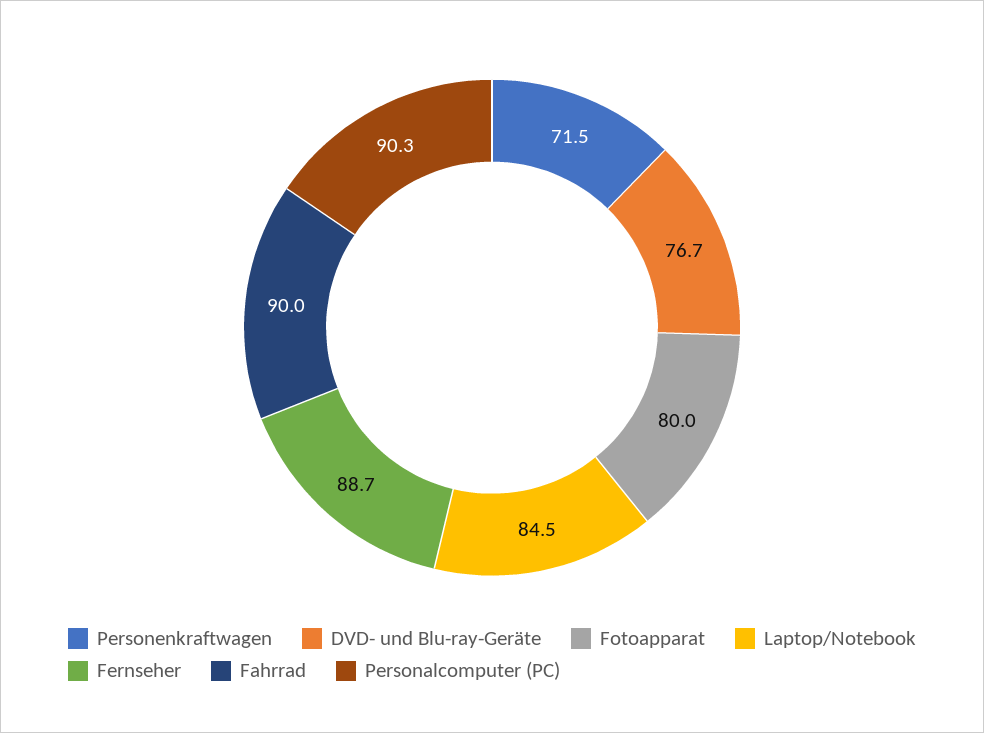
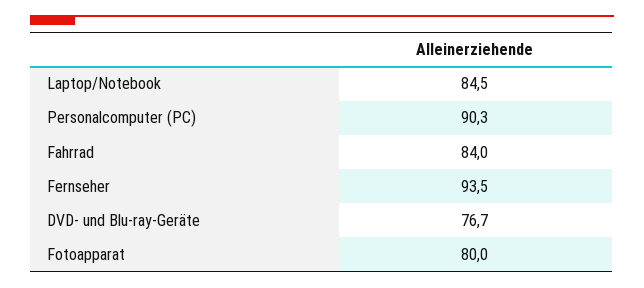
  {
-   "Personenkraftwagen": 71.5,
    "DVD- und Blu-ray-Geräte": 76.7,
    "Fotoapparat": 80,
    "Laptop/Notebook": 84.5,
-   "Fernseher": 88.7,
+   "Fernseher": 93.5,
-   "Fahrrad": 90,
+   "Fahrrad": 84,
    "Personalcomputer (PC)": 90.3
  }

